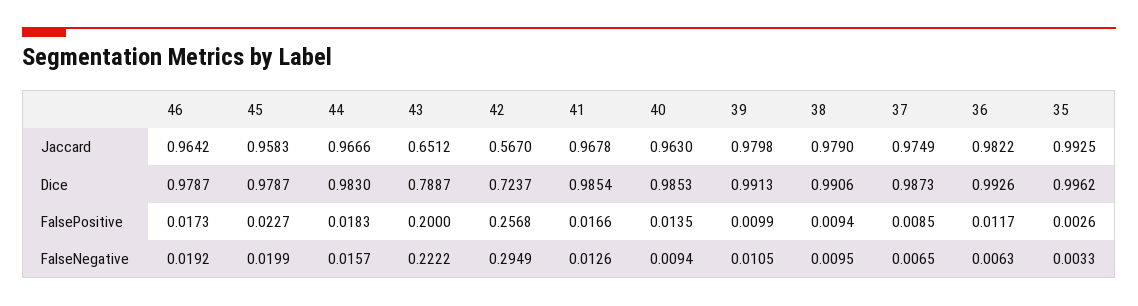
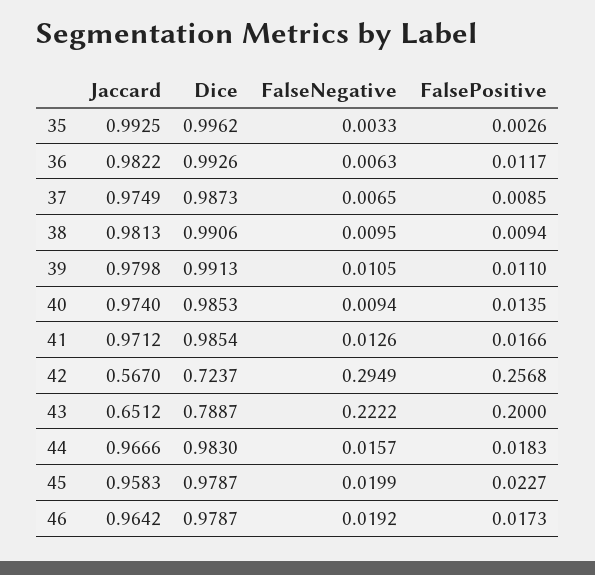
  {
    "46": {
      "Jaccard": 0.9642,
      "Dice": 0.9787,
      "FalsePositive": 0.0173,
      "FalseNegative": 0.0192
    },
    "45": {
      "Jaccard": 0.9583,
      "Dice": 0.9787,
      "FalsePositive": 0.0227,
      "FalseNegative": 0.0199
    },
    "44": {
      "Jaccard": 0.9666,
      "Dice": 0.983,
      "FalsePositive": 0.0183,
      "FalseNegative": 0.0157
    },
    "43": {
      "Jaccard": 0.6512,
      "Dice": 0.7887,
      "FalsePositive": 0.2,
      "FalseNegative": 0.2222
    },
    "42": {
      "Jaccard": 0.567,
      "Dice": 0.7237,
      "FalsePositive": 0.2568,
      "FalseNegative": 0.2949
    },
    "41": {
-     "Jaccard": 0.9678,
+     "Jaccard": 0.9712,
      "Dice": 0.9854,
      "FalsePositive": 0.0166,
      "FalseNegative": 0.0126
    },
    "40": {
-     "Jaccard": 0.963,
+     "Jaccard": 0.974,
      "Dice": 0.9853,
      "FalsePositive": 0.0135,
      "FalseNegative": 0.0094
    },
    "39": {
      "Jaccard": 0.9798,
      "Dice": 0.9913,
-     "FalsePositive": 0.0099,
+     "FalsePositive": 0.011,
      "FalseNegative": 0.0105
    },
    "38": {
-     "Jaccard": 0.979,
+     "Jaccard": 0.9813,
      "Dice": 0.9906,
      "FalsePositive": 0.0094,
      "FalseNegative": 0.0095
    },
    "37": {
      "Jaccard": 0.9749,
      "Dice": 0.9873,
      "FalsePositive": 0.0085,
      "FalseNegative": 0.0065
    },
    "36": {
      "Jaccard": 0.9822,
      "Dice": 0.9926,
      "FalsePositive": 0.0117,
      "FalseNegative": 0.0063
    },
    "35": {
      "Jaccard": 0.9925,
      "Dice": 0.9962,
      "FalsePositive": 0.0026,
      "FalseNegative": 0.0033
    }
  }

